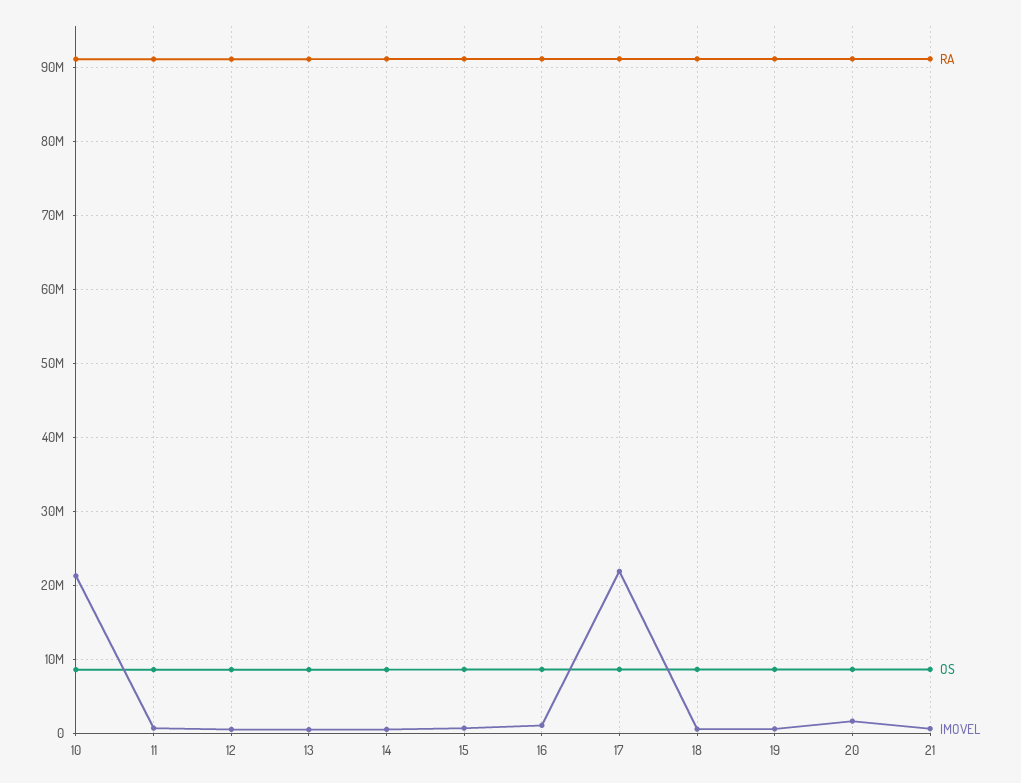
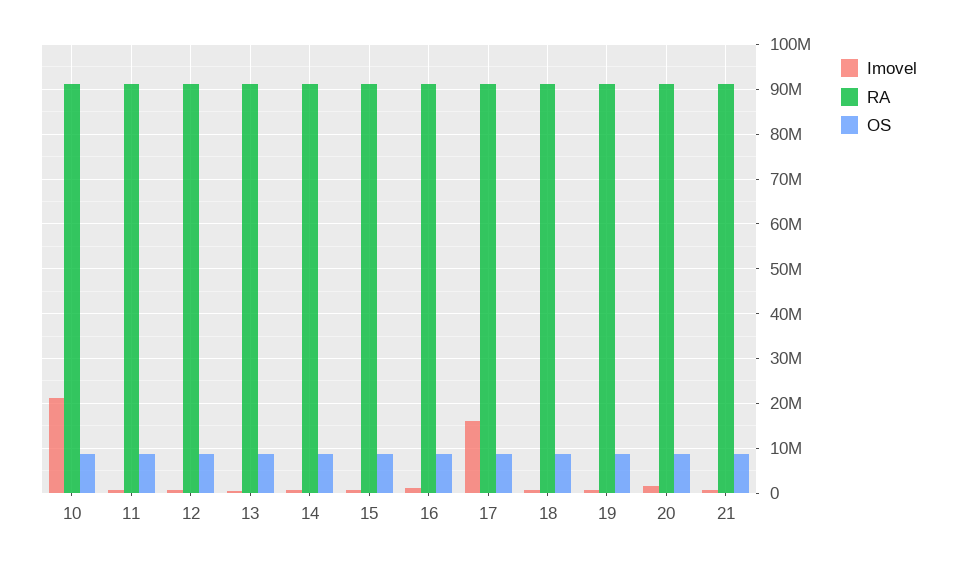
  {
    "RA": {
      "10": 91000000,
      "11": 91000000,
      "12": 91000000,
      "13": 91000000,
      "14": 91000000,
      "15": 91000000,
      "16": 91000000,
      "17": 91000000,
      "18": 91000000,
      "19": 91000000,
      "20": 91000000,
      "21": 91000000
    },
    "OS": {
      "10": 9000000,
      "11": 9000000,
      "12": 9000000,
      "13": 9000000,
      "14": 9000000,
      "15": 9000000,
      "16": 9000000,
      "17": 9000000,
      "18": 9000000,
      "19": 9000000,
      "20": 9000000,
      "21": 9000000
    },
    "IMOVEL": {
      "10": 21000000,
      "11": 1000000,
      "12": 1000000,
      "13": 1000000,
      "14": 1000000,
      "15": 1000000,
      "16": 1000000,
-     "17": 22000000,
+     "17": 16000000,
      "18": 1000000,
      "19": 1000000,
      "20": 2000000,
      "21": 1000000
    }
  }

